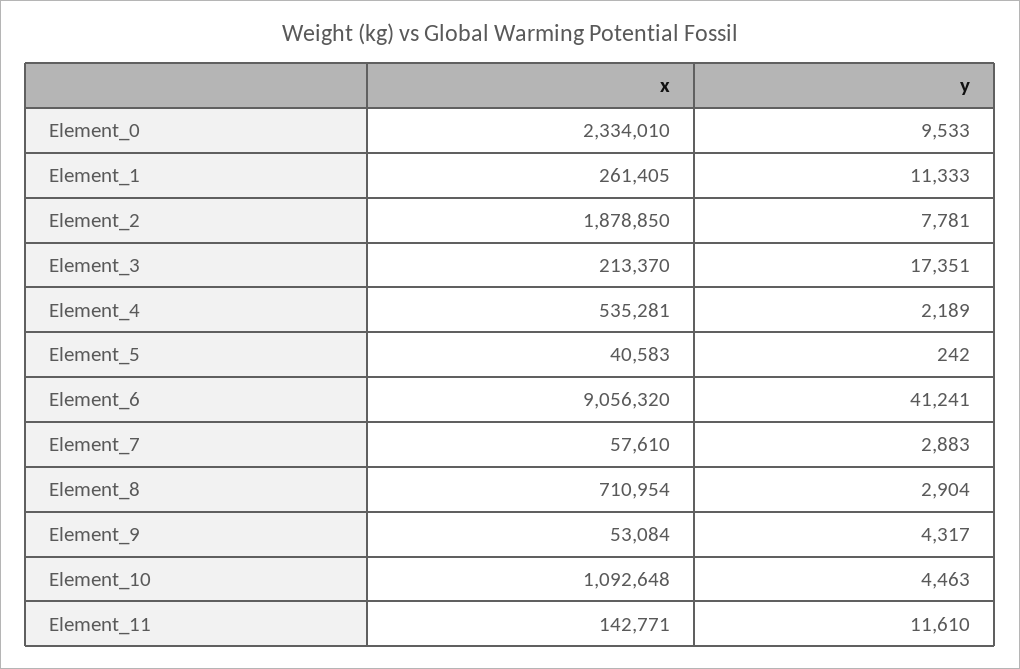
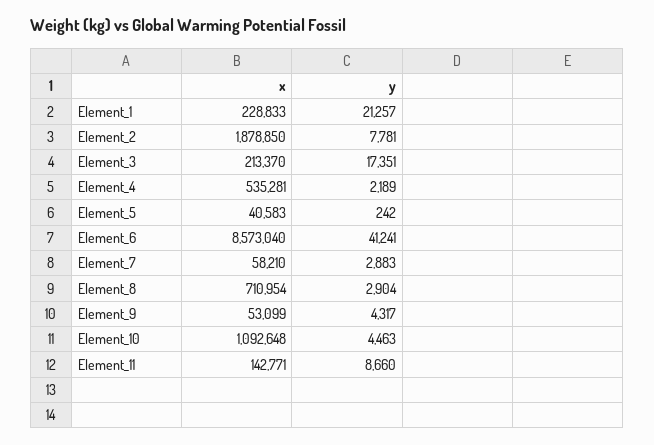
  {
    "x": {
-     "Element_0": 2334010,
-     "Element_1": 261405,
+     "Element_1": 228833,
      "Element_2": 1878850,
      "Element_3": 213370,
      "Element_4": 535281,
      "Element_5": 40583,
-     "Element_6": 9056320,
+     "Element_6": 8573040,
-     "Element_7": 57610,
+     "Element_7": 58210,
      "Element_8": 710954,
-     "Element_9": 53084,
+     "Element_9": 53099,
      "Element_10": 1092648,
      "Element_11": 142771
    },
    "y": {
-     "Element_0": 9533,
-     "Element_1": 11333,
+     "Element_1": 21257,
      "Element_2": 7781,
      "Element_3": 17351,
      "Element_4": 2189,
      "Element_5": 242,
      "Element_6": 41241,
      "Element_7": 2883,
      "Element_8": 2904,
      "Element_9": 4317,
      "Element_10": 4463,
-     "Element_11": 11610
+     "Element_11": 8660
    }
  }

